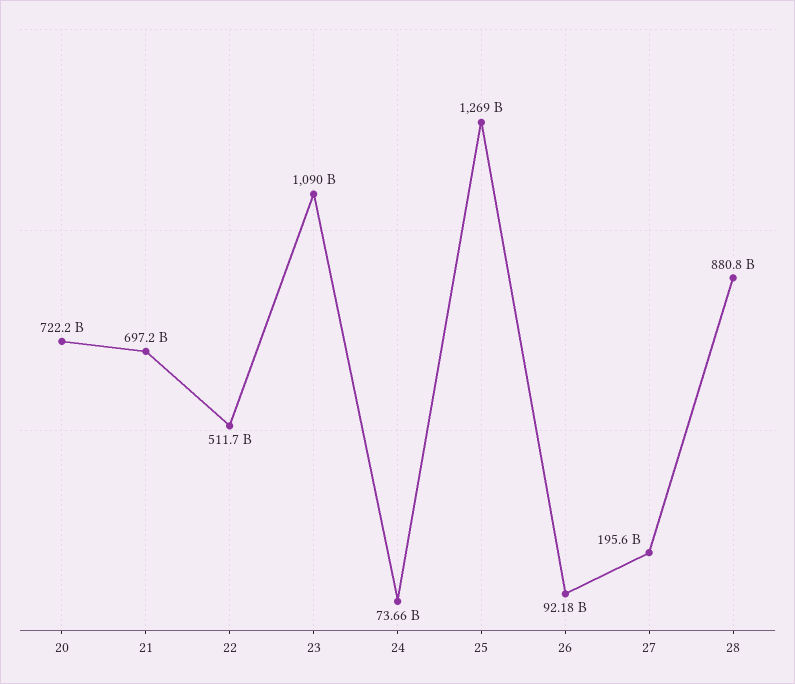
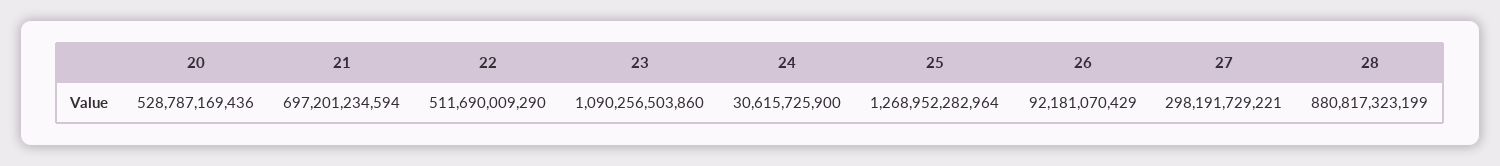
  {
-   "20": 722200000000,
+   "20": 528787169436,
    "21": 697201234594,
    "22": 511690009290,
    "23": 1090256503860,
-   "24": 73660000000,
+   "24": 30615725900,
    "25": 1268952282964,
    "26": 92181070429,
-   "27": 195600000000,
+   "27": 298191729221,
    "28": 880817323199
  }

